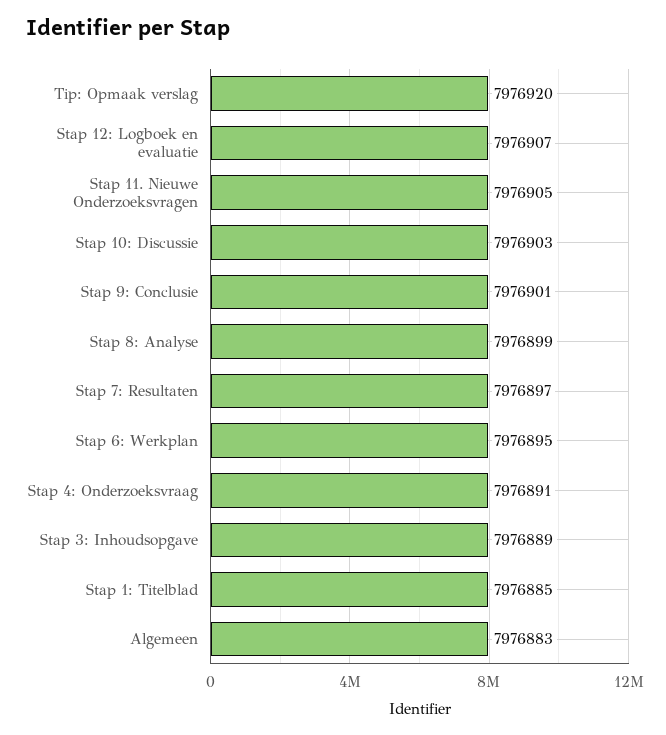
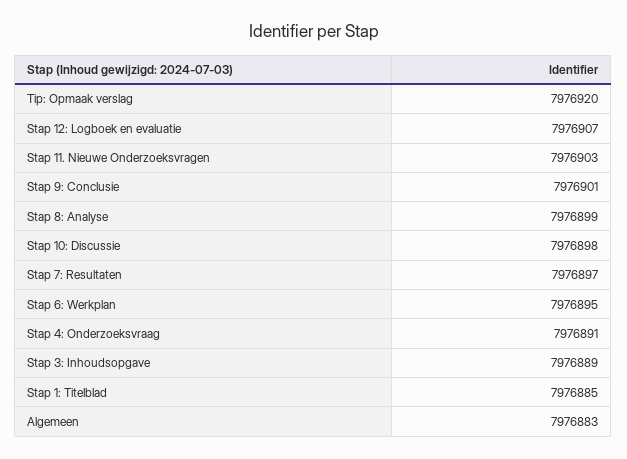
  {
    "Tip: Opmaak verslag": 7976920,
    "Stap 12: Logboek en evaluatie": 7976907,
-   "Stap 11. Nieuwe Onderzoeksvragen": 7976905,
+   "Stap 11. Nieuwe Onderzoeksvragen": 7976903,
-   "Stap 10: Discussie": 7976903,
+   "Stap 10: Discussie": 7976898,
    "Stap 9: Conclusie": 7976901,
    "Stap 8: Analyse": 7976899,
    "Stap 7: Resultaten": 7976897,
    "Stap 6: Werkplan": 7976895,
    "Stap 4: Onderzoeksvraag": 7976891,
    "Stap 3: Inhoudsopgave": 7976889,
    "Stap 1: Titelblad": 7976885,
    "Algemeen": 7976883
  }

